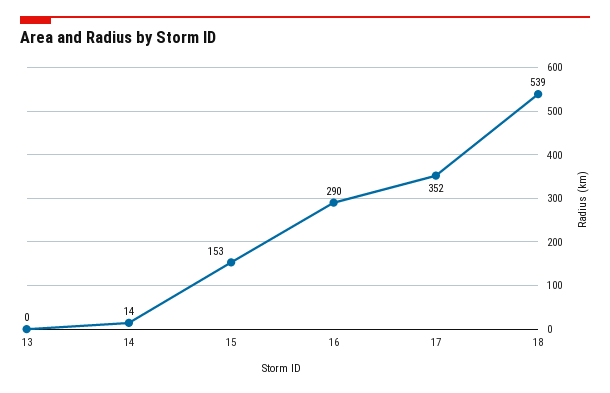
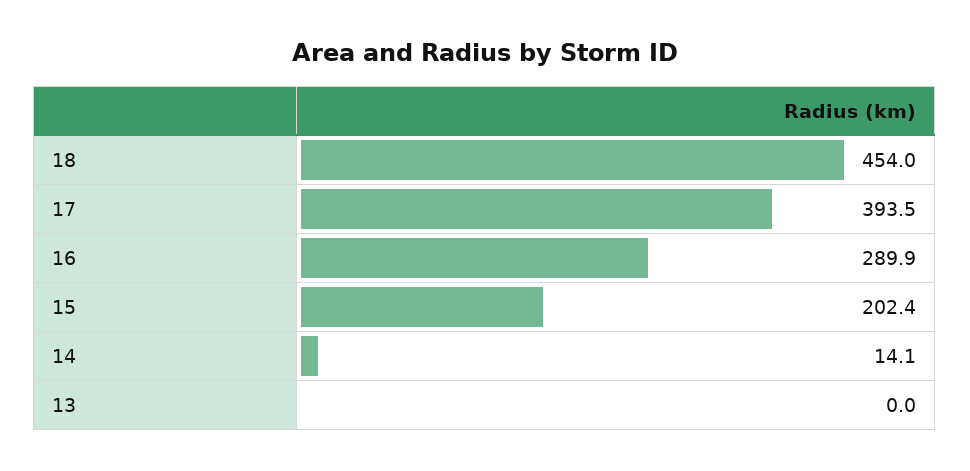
  {
    "13": 0,
    "14": 14.1,
-   "15": 153,
+   "15": 202.4,
    "16": 289.9,
-   "17": 352,
+   "17": 393.5,
-   "18": 539
+   "18": 454
  }

